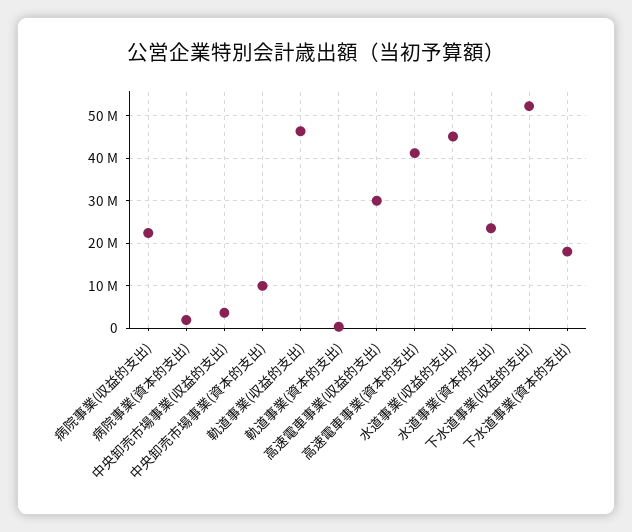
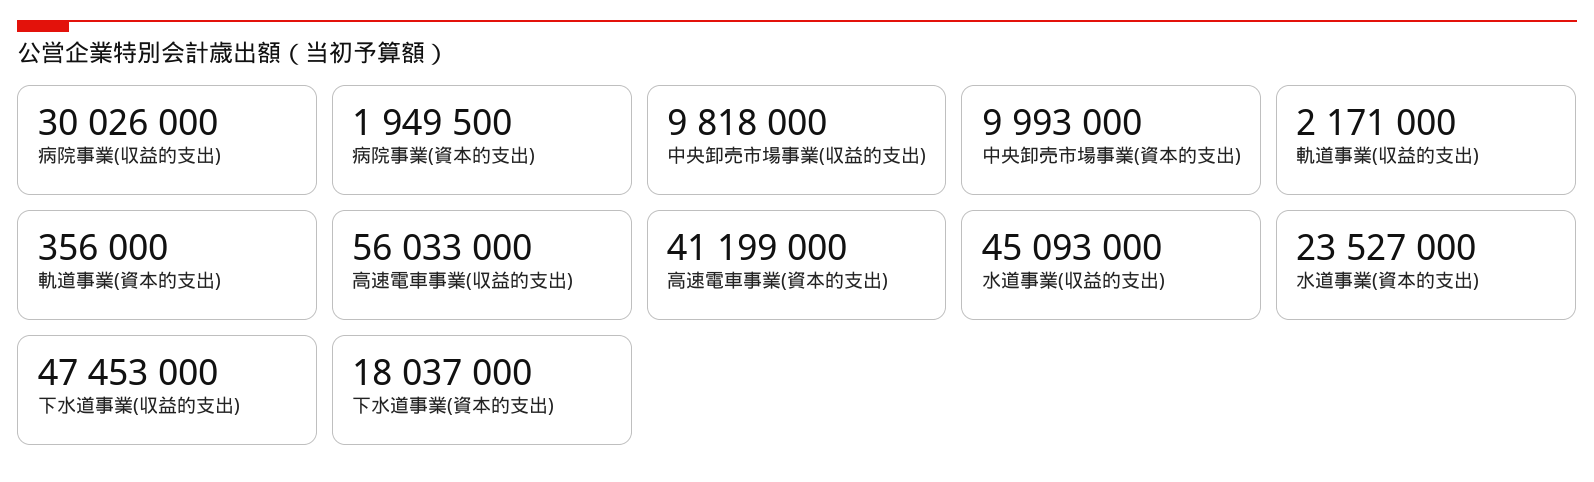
  {
-   "病院事業(収益的支出)": 22000000,
+   "病院事業(収益的支出)": 30026000,
    "病院事業(資本的支出)": 1949500,
-   "中央卸売市場事業(収益的支出)": 4000000,
+   "中央卸売市場事業(収益的支出)": 9818000,
    "中央卸売市場事業(資本的支出)": 9993000,
-   "軌道事業(収益的支出)": 46000000,
+   "軌道事業(収益的支出)": 2171000,
    "軌道事業(資本的支出)": 356000,
-   "高速電車事業(収益的支出)": 30000000,
+   "高速電車事業(収益的支出)": 56033000,
    "高速電車事業(資本的支出)": 41199000,
    "水道事業(収益的支出)": 45093000,
    "水道事業(資本的支出)": 23527000,
-   "下水道事業(収益的支出)": 52000000,
+   "下水道事業(収益的支出)": 47453000,
    "下水道事業(資本的支出)": 18037000
  }

